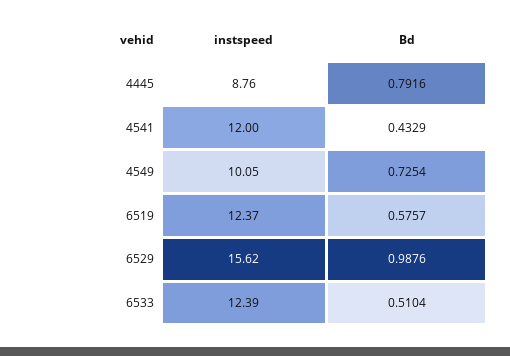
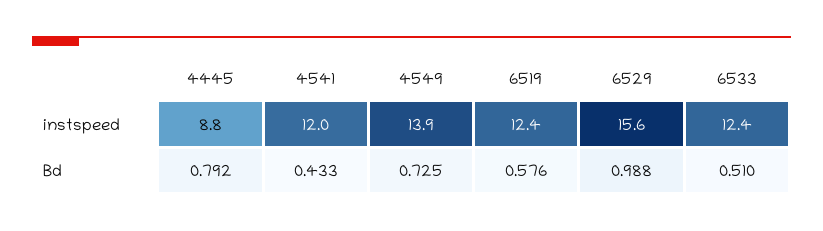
  {
    "instspeed": {
      "4445": 8.76,
      "4541": 12,
-     "4549": 10.05,
+     "4549": 13.9,
      "6519": 12.37,
      "6529": 15.62,
      "6533": 12.39
    },
    "Bd": {
      "4445": 0.7916,
      "4541": 0.4329,
      "4549": 0.7254,
      "6519": 0.5757,
      "6529": 0.9876,
      "6533": 0.5104
    }
  }

